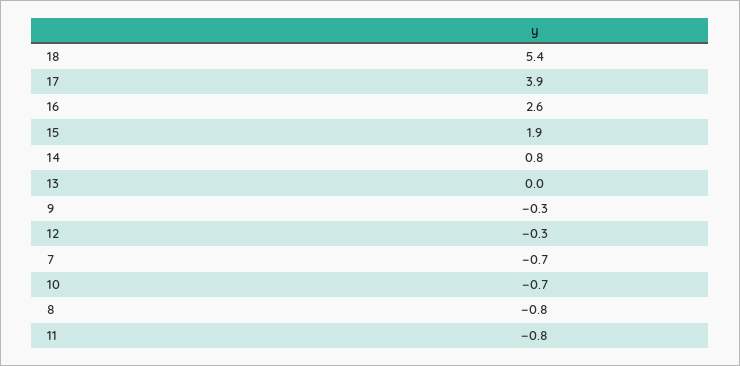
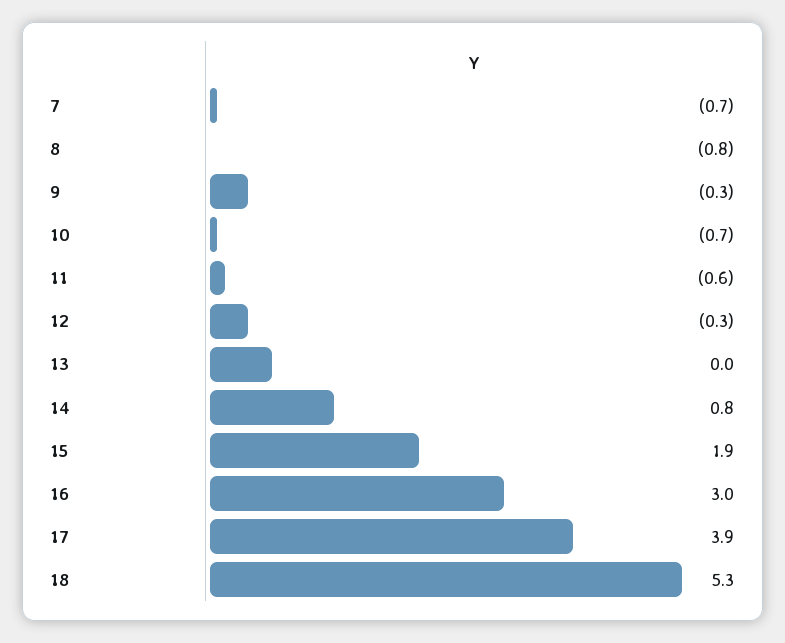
  {
-   "18": 5.4,
+   "18": 5.3,
    "17": 3.9,
-   "16": 2.6,
+   "16": 3,
    "15": 1.9,
    "14": 0.8,
    "13": 0,
    "9": -0.3,
    "12": -0.3,
    "7": -0.7,
    "10": -0.7,
    "8": -0.8,
-   "11": -0.8
+   "11": -0.6
  }

